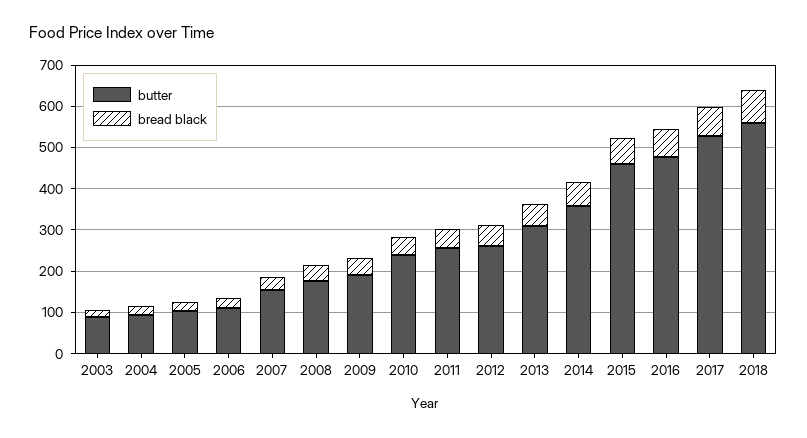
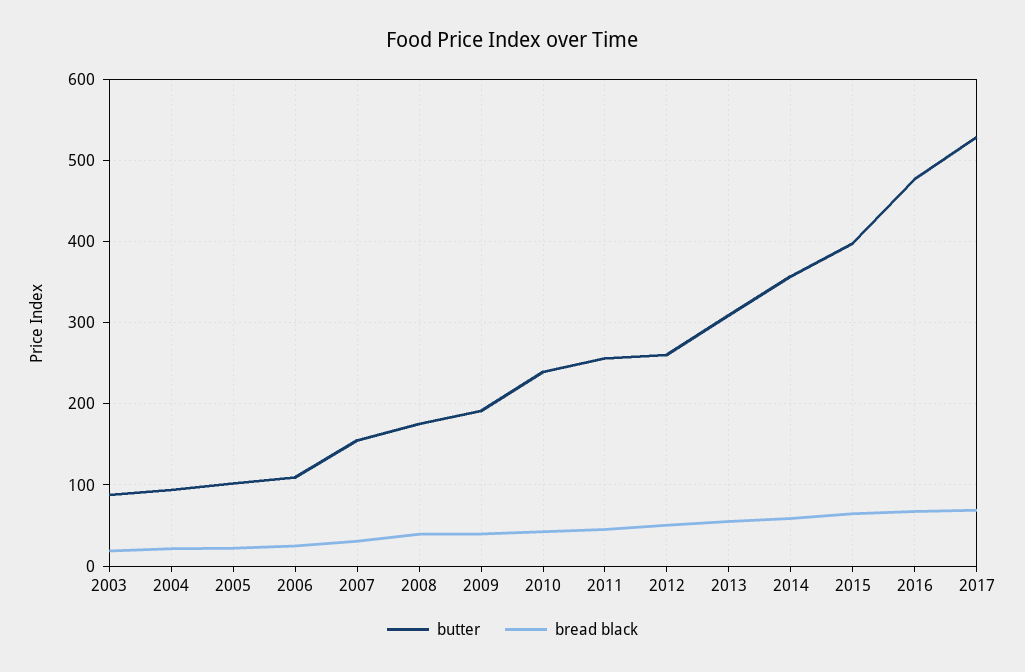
  {
    "butter": {
      "2003": 90,
      "2004": 90,
      "2005": 100,
      "2006": 110,
      "2007": 160,
      "2008": 180,
      "2009": 190,
      "2010": 240,
      "2011": 260,
      "2012": 260,
      "2013": 310,
      "2014": 360,
-     "2015": 460,
+     "2015": 400,
      "2016": 480,
-     "2017": 530,
+     "2017": 530
-     "2018": 560
    },
    "bread black": {
      "2003": 20,
      "2004": 20,
      "2005": 20,
      "2006": 20,
      "2007": 30,
      "2008": 40,
      "2009": 40,
      "2010": 40,
      "2011": 50,
      "2012": 50,
      "2013": 60,
      "2014": 60,
      "2015": 60,
      "2016": 70,
-     "2017": 70,
+     "2017": 70
-     "2018": 80
    }
  }

